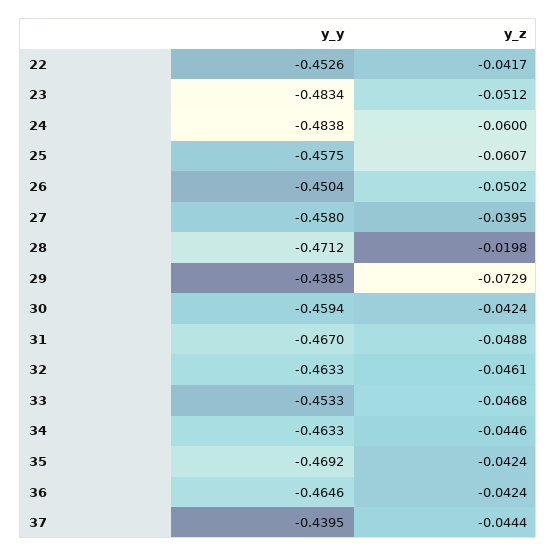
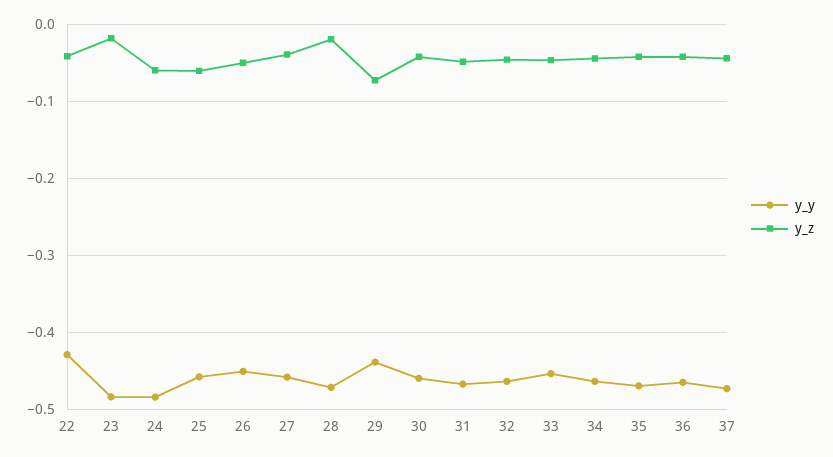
  {
    "y_y": {
-     "22": -0.4526,
+     "22": -0.43,
      "23": -0.4834,
      "24": -0.4838,
      "25": -0.4575,
      "26": -0.4504,
      "27": -0.458,
      "28": -0.4712,
      "29": -0.4385,
      "30": -0.4594,
      "31": -0.467,
      "32": -0.4633,
      "33": -0.4533,
      "34": -0.4633,
      "35": -0.4692,
      "36": -0.4646,
-     "37": -0.4395
+     "37": -0.47
    },
    "y_z": {
      "22": -0.0417,
-     "23": -0.0512,
+     "23": -0.02,
      "24": -0.06,
      "25": -0.0607,
      "26": -0.0502,
      "27": -0.0395,
      "28": -0.0198,
      "29": -0.0729,
      "30": -0.0424,
      "31": -0.0488,
      "32": -0.0461,
      "33": -0.0468,
      "34": -0.0446,
      "35": -0.0424,
      "36": -0.0424,
      "37": -0.0444
    }
  }

